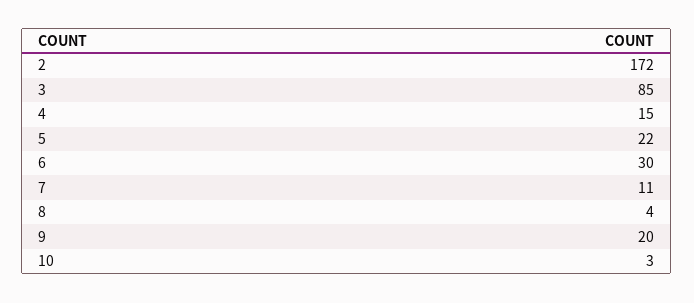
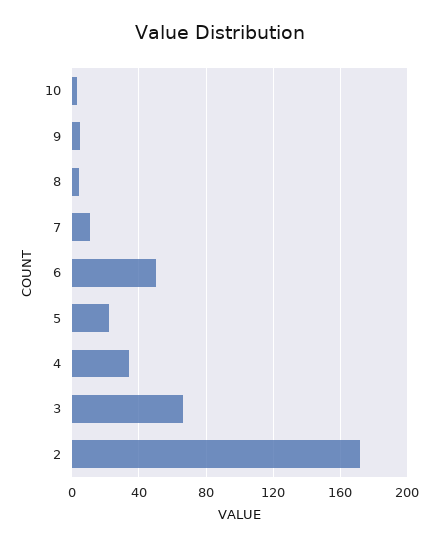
  {
    "2": 172,
-   "3": 85,
+   "3": 65,
-   "4": 15,
+   "4": 35,
    "5": 22,
-   "6": 30,
+   "6": 50,
    "7": 11,
    "8": 4,
-   "9": 20,
+   "9": 5,
    "10": 3
  }

